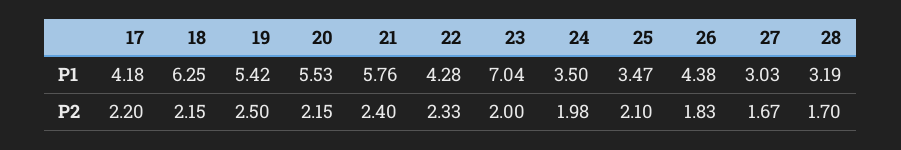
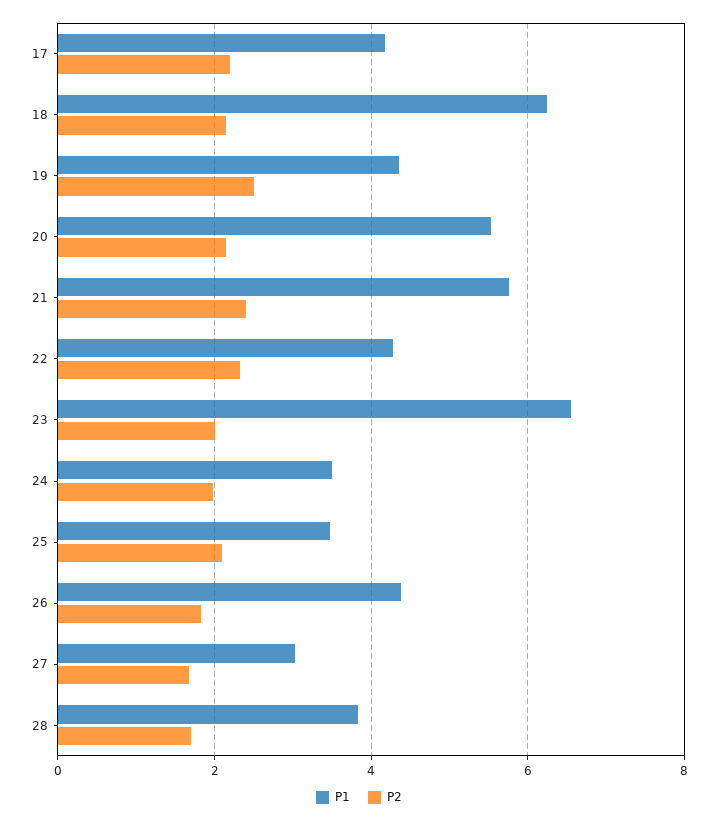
  {
    "P1": {
      "17": 4.18,
      "18": 6.25,
-     "19": 5.42,
+     "19": 4.4,
      "20": 5.53,
      "21": 5.76,
      "22": 4.28,
-     "23": 7.04,
+     "23": 6.6,
      "24": 3.5,
      "25": 3.47,
      "26": 4.38,
      "27": 3.03,
-     "28": 3.19
+     "28": 3.8
    },
    "P2": {
      "17": 2.2,
      "18": 2.15,
      "19": 2.5,
      "20": 2.15,
      "21": 2.4,
      "22": 2.33,
      "23": 2,
      "24": 1.98,
      "25": 2.1,
      "26": 1.83,
      "27": 1.67,
      "28": 1.7
    }
  }

